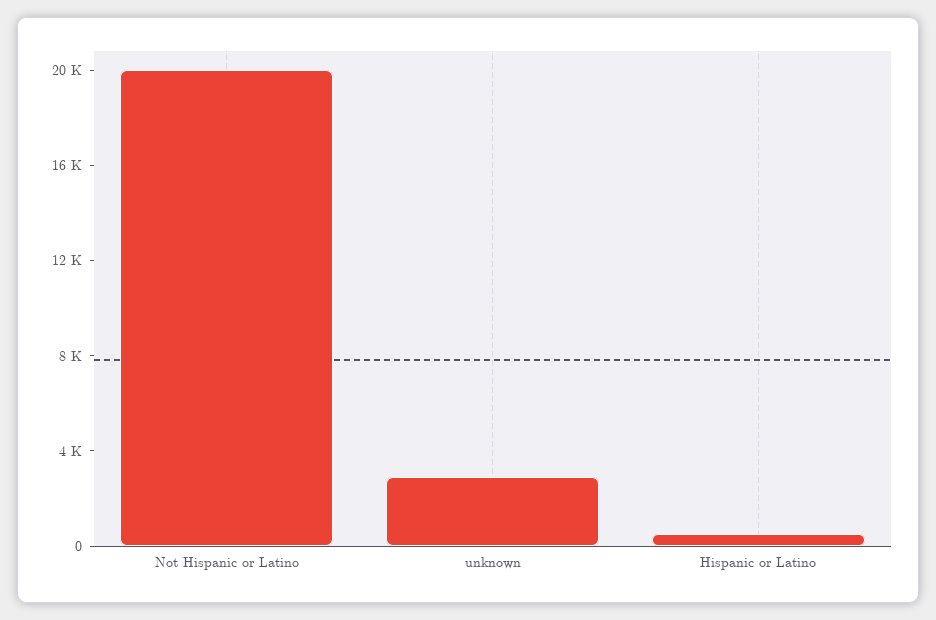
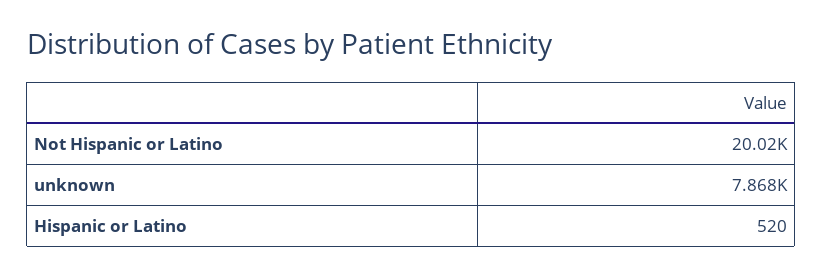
  {
    "Not Hispanic or Latino": 20020,
-   "unknown": 3000,
+   "unknown": 7868,
    "Hispanic or Latino": 520
  }

